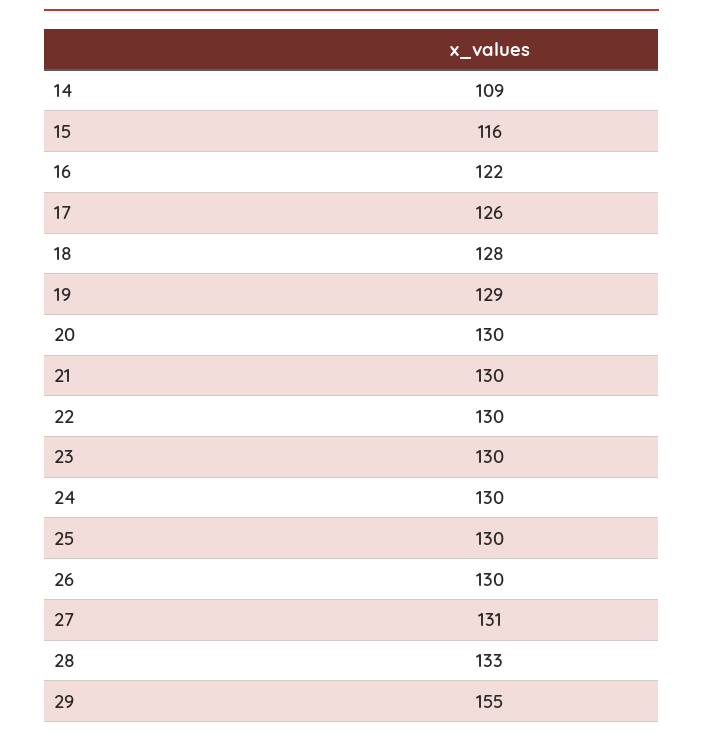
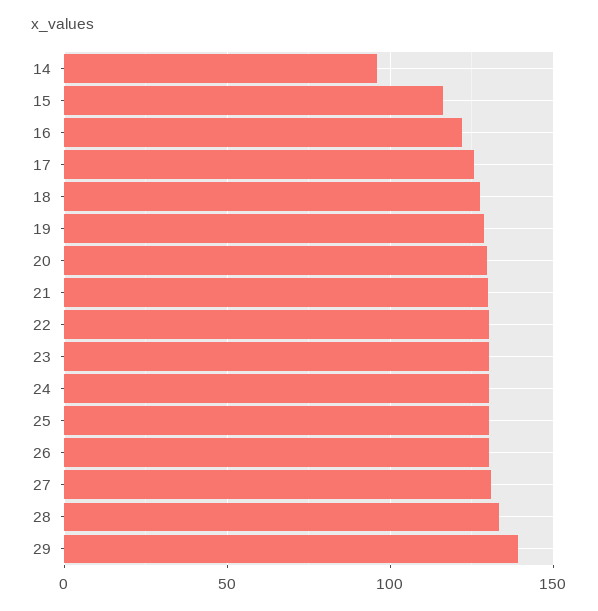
  {
-   "14": 109,
+   "14": 95,
    "15": 116,
    "16": 122,
    "17": 126,
    "18": 128,
    "19": 129,
    "20": 130,
    "21": 130,
    "22": 130,
    "23": 130,
    "24": 130,
    "25": 130,
    "26": 130,
    "27": 131,
    "28": 133,
-   "29": 155
+   "29": 140
  }

